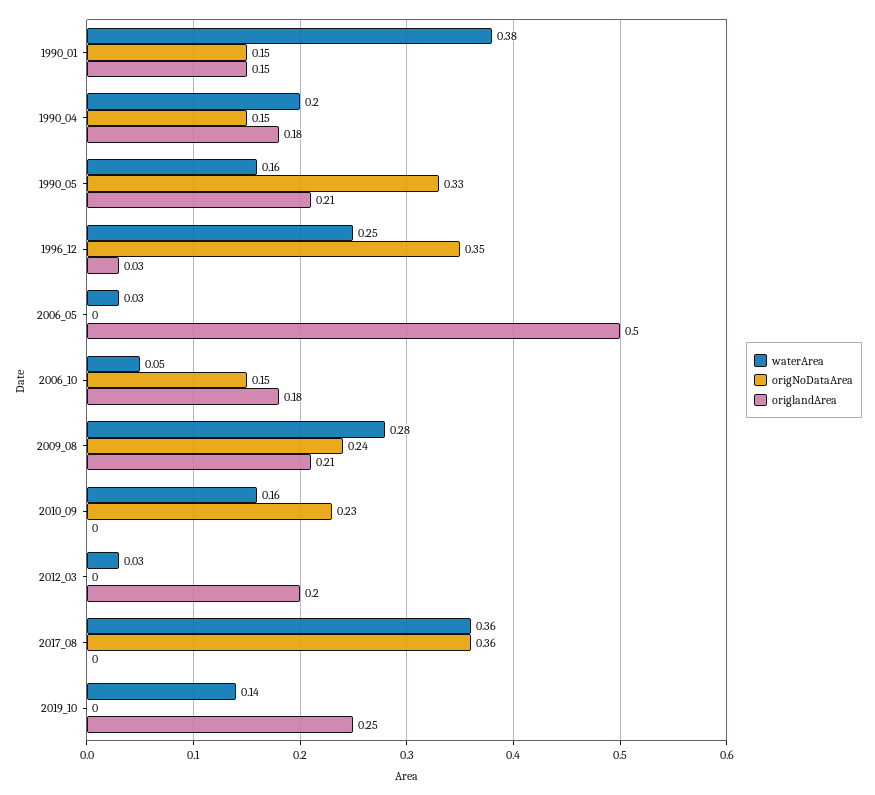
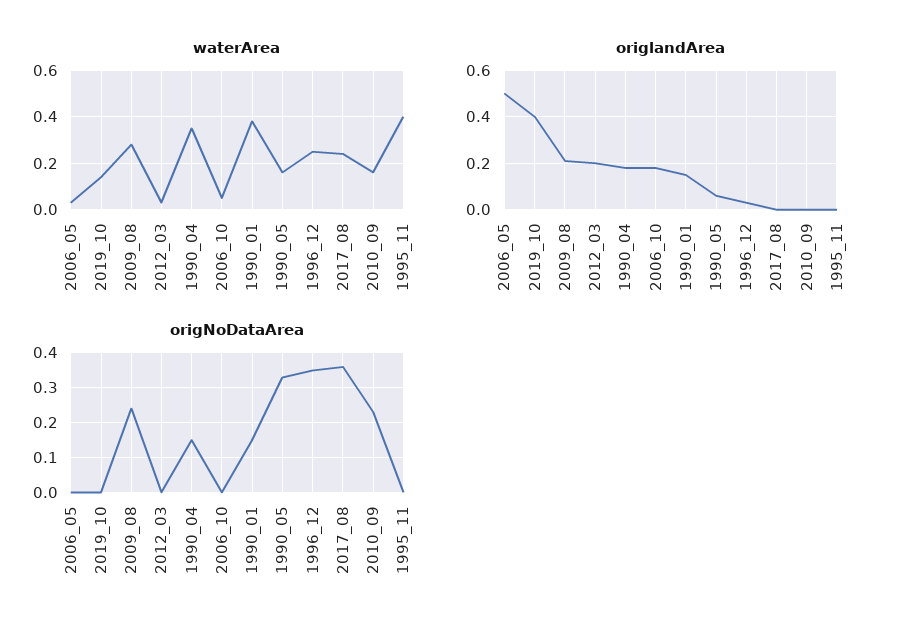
  {
    "waterArea": {
      "1990_01": 0.38,
-     "1990_04": 0.2,
+     "1990_04": 0.35,
      "1990_05": 0.16,
      "1996_12": 0.25,
      "2006_05": 0.03,
      "2006_10": 0.05,
      "2009_08": 0.28,
      "2010_09": 0.16,
      "2012_03": 0.03,
-     "2017_08": 0.36,
+     "2017_08": 0.25,
-     "2019_10": 0.14
+     "2019_10": 0.14,
+     "1995_11": 0.4
    },
    "origNoDataArea": {
      "1990_01": 0.15,
      "1990_04": 0.15,
      "1990_05": 0.33,
      "1996_12": 0.35,
      "2006_05": 0,
-     "2006_10": 0.15,
+     "2006_10": 0,
      "2009_08": 0.24,
      "2010_09": 0.23,
      "2012_03": 0,
      "2017_08": 0.36,
-     "2019_10": 0
+     "2019_10": 0,
+     "1995_11": 0
    },
    "origlandArea": {
      "1990_01": 0.15,
      "1990_04": 0.18,
-     "1990_05": 0.21,
+     "1990_05": 0.05,
      "1996_12": 0.03,
      "2006_05": 0.5,
      "2006_10": 0.18,
      "2009_08": 0.21,
      "2010_09": 0,
      "2012_03": 0.2,
      "2017_08": 0,
-     "2019_10": 0.25
+     "2019_10": 0.4,
+     "1995_11": 0
    }
  }

